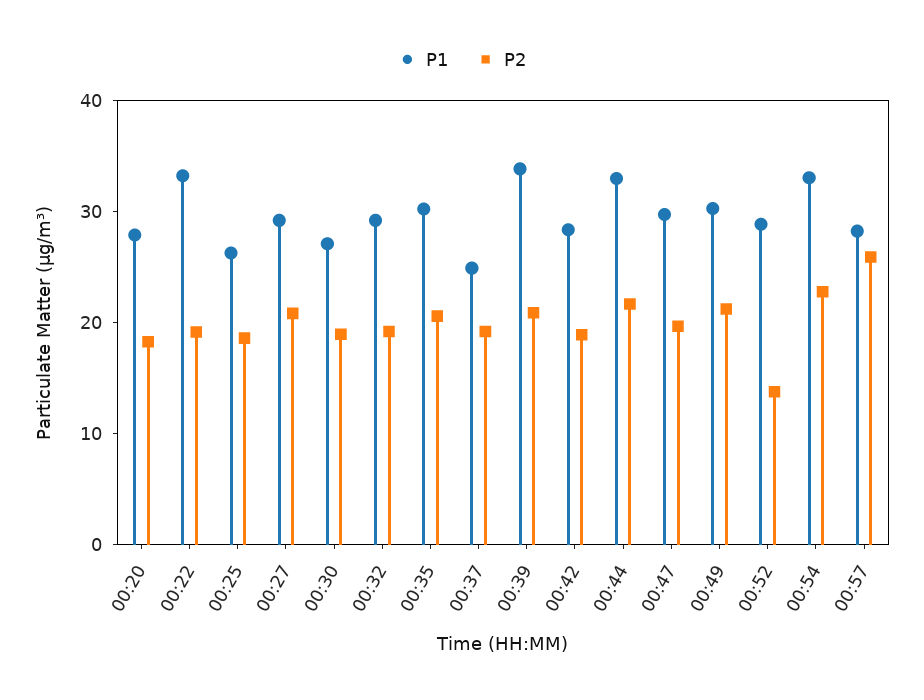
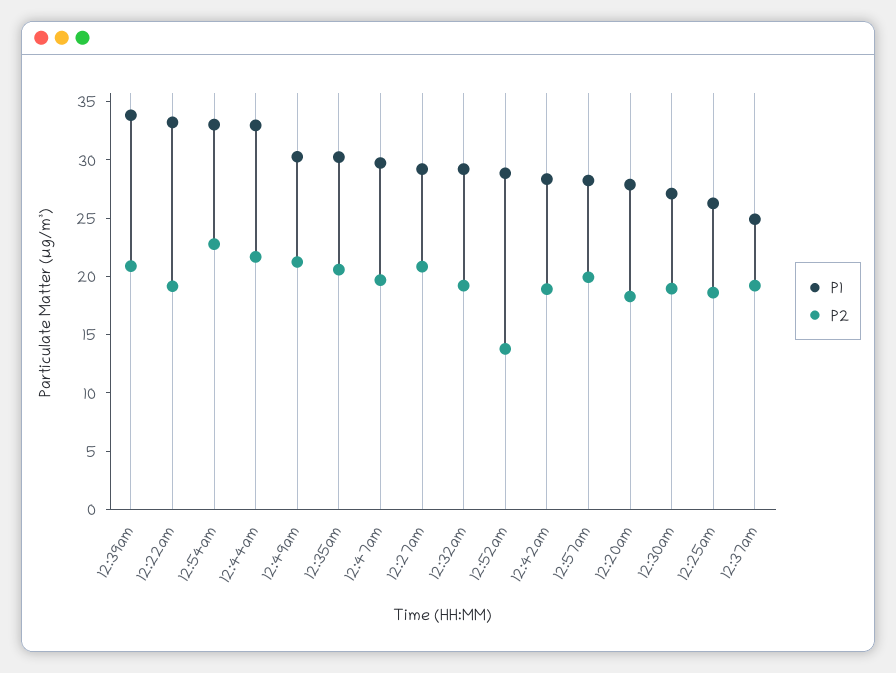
  {
    "P1": {
      "00:20": 28,
      "00:22": 33,
      "00:25": 26,
      "00:27": 29,
      "00:30": 27,
      "00:32": 29,
      "00:35": 30,
      "00:37": 25,
      "00:39": 34,
      "00:42": 28,
      "00:44": 33,
      "00:47": 30,
      "00:49": 30,
      "00:52": 29,
      "00:54": 33,
      "00:57": 28
    },
    "P2": {
      "00:20": 18,
      "00:22": 19,
      "00:25": 19,
      "00:27": 21,
      "00:30": 19,
      "00:32": 19,
      "00:35": 21,
      "00:37": 19,
      "00:39": 21,
      "00:42": 19,
      "00:44": 22,
      "00:47": 20,
      "00:49": 21,
      "00:52": 14,
      "00:54": 23,
-     "00:57": 26
+     "00:57": 20
    }
  }

